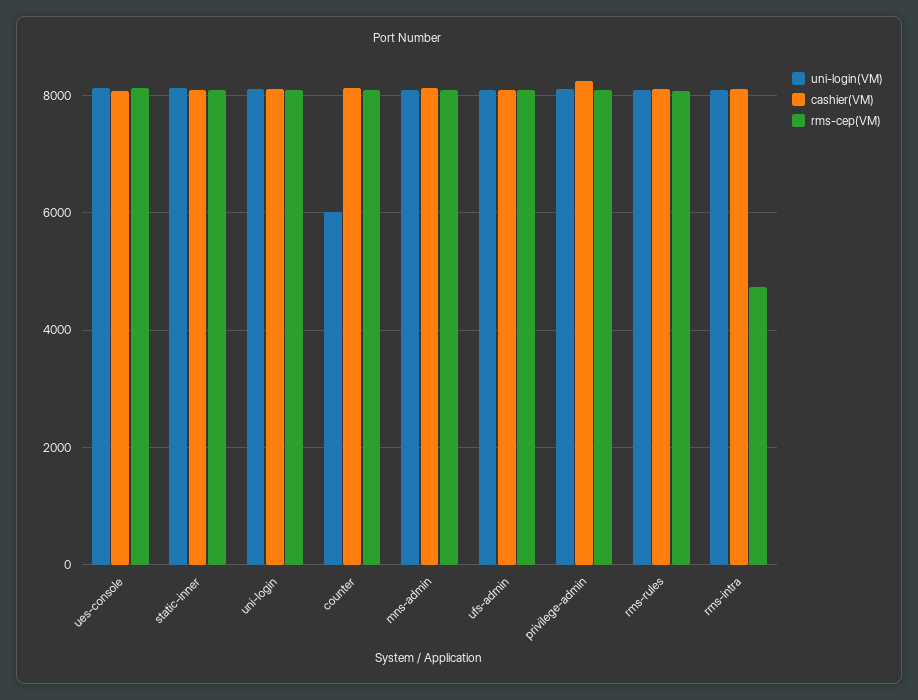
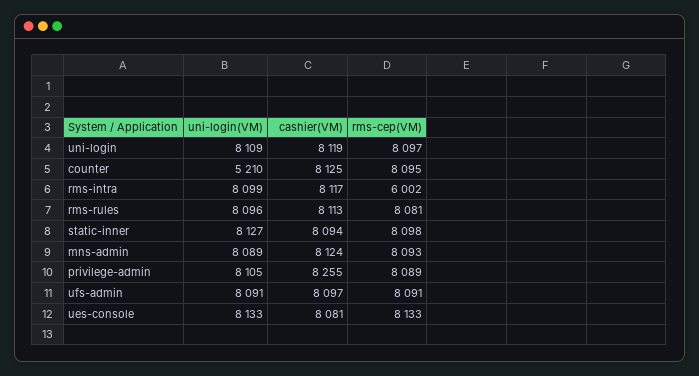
  {
    "uni-login(VM)": {
      "ues-console": 8133,
      "static-inner": 8127,
      "uni-login": 8109,
-     "counter": 6000,
+     "counter": 5210,
      "mns-admin": 8089,
      "ufs-admin": 8091,
      "privilege-admin": 8105,
      "rms-rules": 8096,
      "rms-intra": 8099
    },
    "cashier(VM)": {
      "ues-console": 8081,
      "static-inner": 8094,
      "uni-login": 8119,
      "counter": 8125,
      "mns-admin": 8124,
      "ufs-admin": 8097,
      "privilege-admin": 8255,
      "rms-rules": 8113,
      "rms-intra": 8117
    },
    "rms-cep(VM)": {
      "ues-console": 8133,
      "static-inner": 8098,
      "uni-login": 8097,
      "counter": 8095,
      "mns-admin": 8093,
      "ufs-admin": 8091,
      "privilege-admin": 8089,
      "rms-rules": 8081,
-     "rms-intra": 4800
+     "rms-intra": 6002
    }
  }

